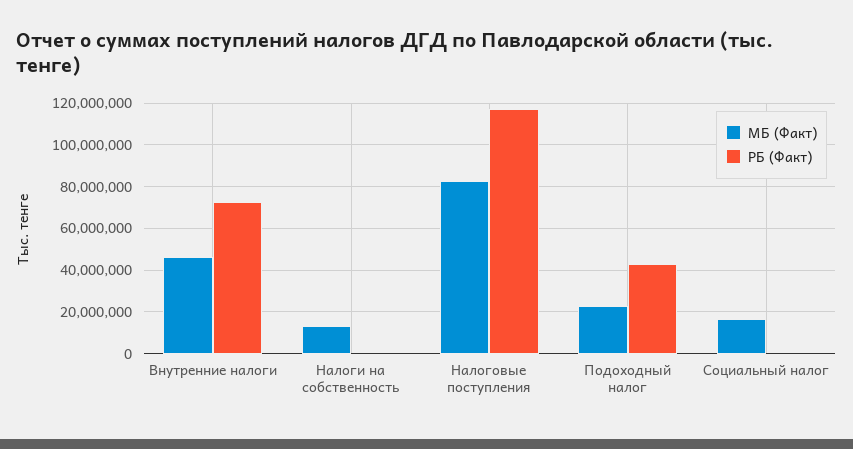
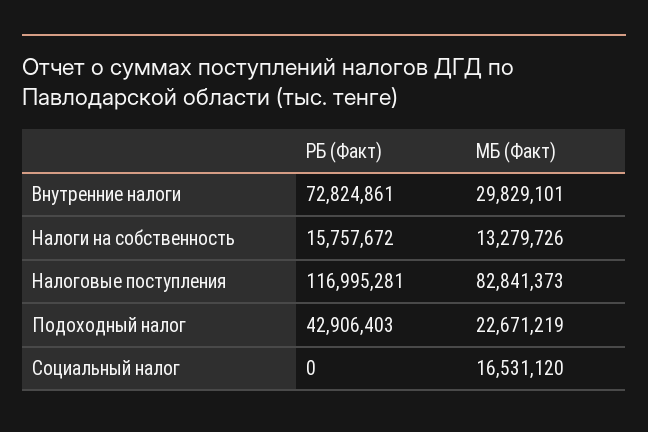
  {
    "МБ (Факт)": {
-     "Внутренние налоги": 45000000,
+     "Внутренние налоги": 29829101,
      "Налоги на собственность": 13279726,
      "Налоговые поступления": 82841373,
      "Подоходный налог": 22671219,
      "Социальный налог": 16531120
    },
    "РБ (Факт)": {
      "Внутренние налоги": 72824861,
-     "Налоги на собственность": 0,
+     "Налоги на собственность": 15757672,
      "Налоговые поступления": 116995281,
      "Подоходный налог": 42906403,
      "Социальный налог": 0
    }
  }

